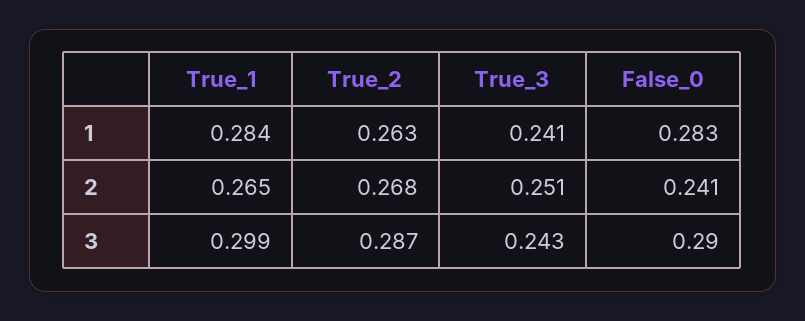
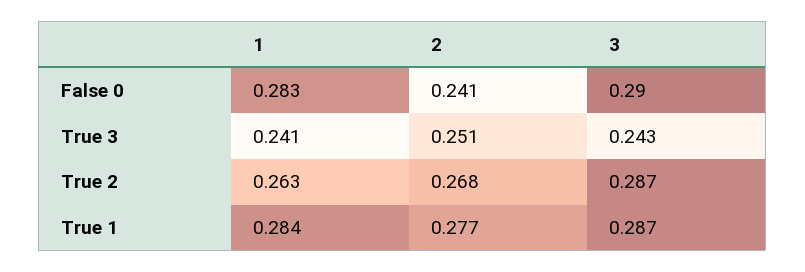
  {
    "True_1": {
      "1": 0.284,
-     "2": 0.265,
+     "2": 0.277,
-     "3": 0.299
+     "3": 0.287
    },
    "True_2": {
      "1": 0.263,
      "2": 0.268,
      "3": 0.287
    },
    "True_3": {
      "1": 0.241,
      "2": 0.251,
      "3": 0.243
    },
    "False_0": {
      "1": 0.283,
      "2": 0.241,
      "3": 0.29
    }
  }

